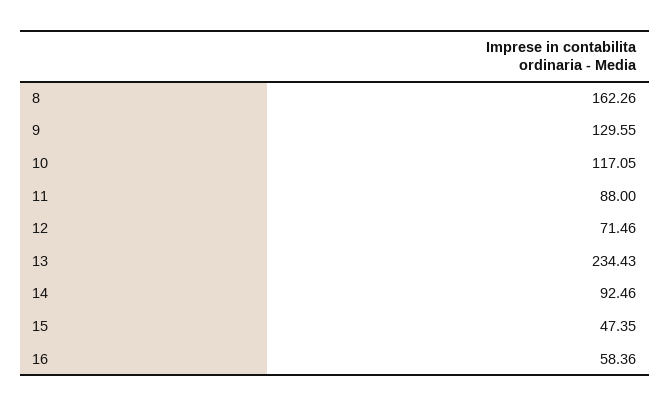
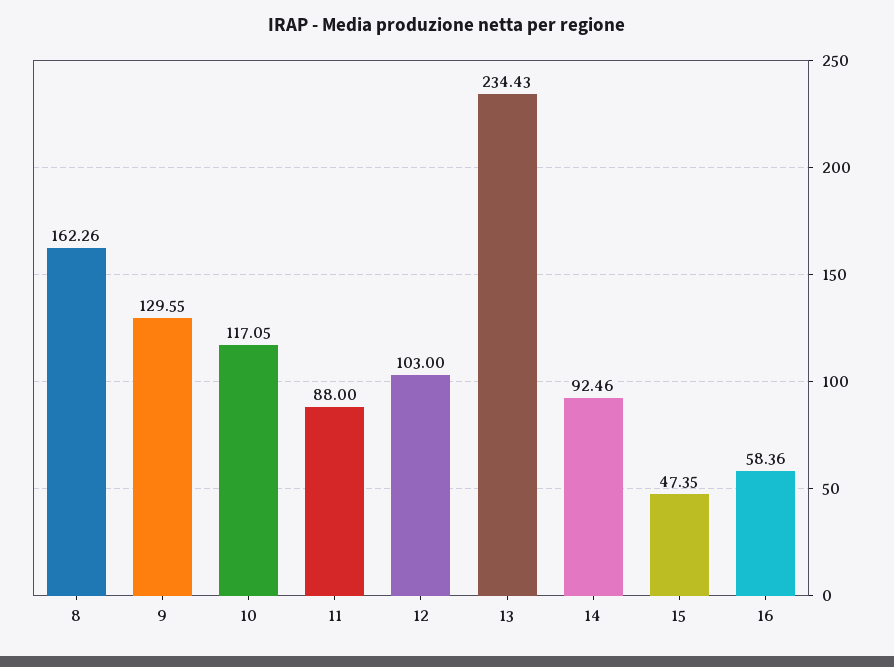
  {
    "8": 162.26,
    "9": 129.55,
    "10": 117.05,
    "11": 88,
-   "12": 71.46,
+   "12": 103,
    "13": 234.43,
    "14": 92.46,
    "15": 47.35,
    "16": 58.36
  }

